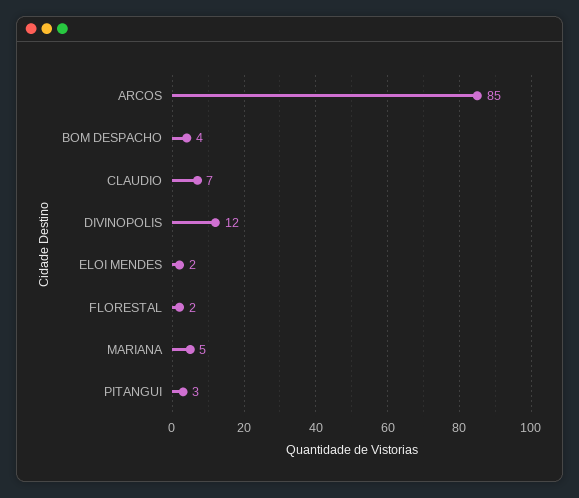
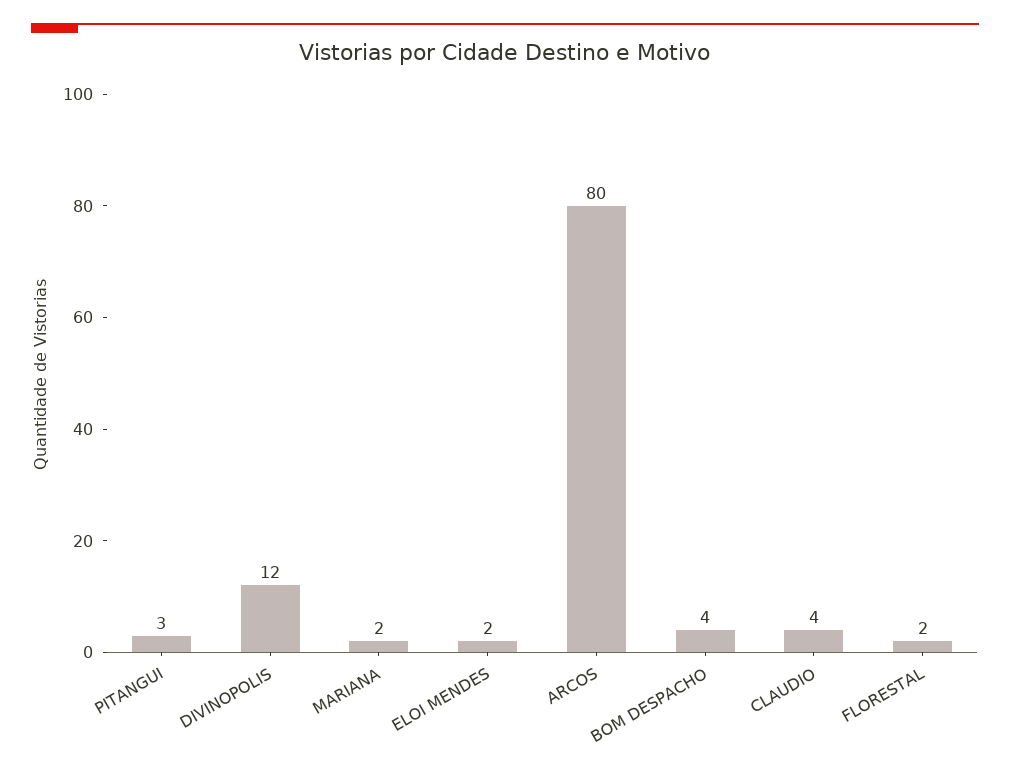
  {
-   "ARCOS": 85,
+   "ARCOS": 80,
    "BOM DESPACHO": 4,
-   "CLAUDIO": 7,
+   "CLAUDIO": 4,
    "DIVINOPOLIS": 12,
    "ELOI MENDES": 2,
    "FLORESTAL": 2,
-   "MARIANA": 5,
+   "MARIANA": 2,
    "PITANGUI": 3
  }

